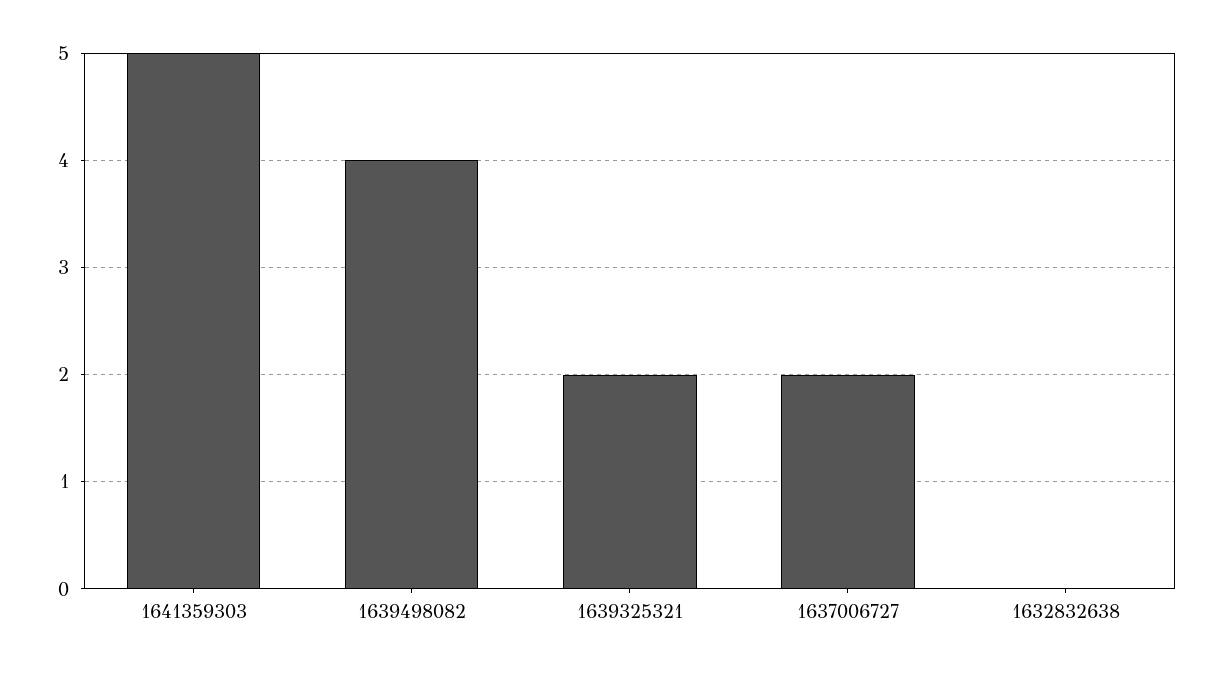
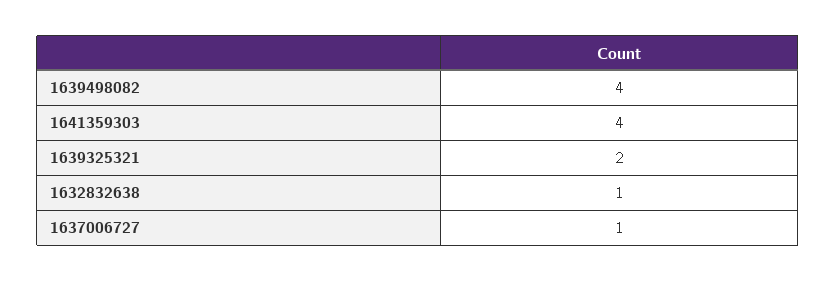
  {
-   "1641359303": 5,
+   "1641359303": 4,
    "1639498082": 4,
    "1639325321": 2,
-   "1637006727": 2,
+   "1637006727": 1,
-   "1632832638": 0
+   "1632832638": 1
  }

